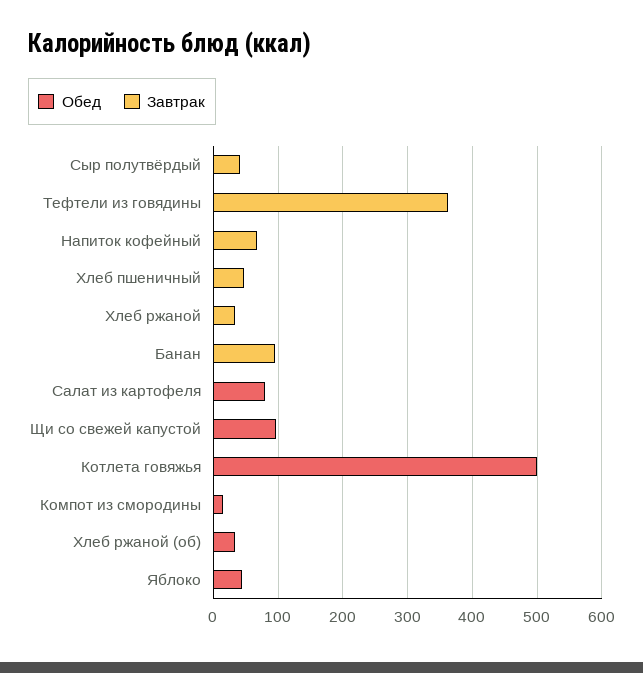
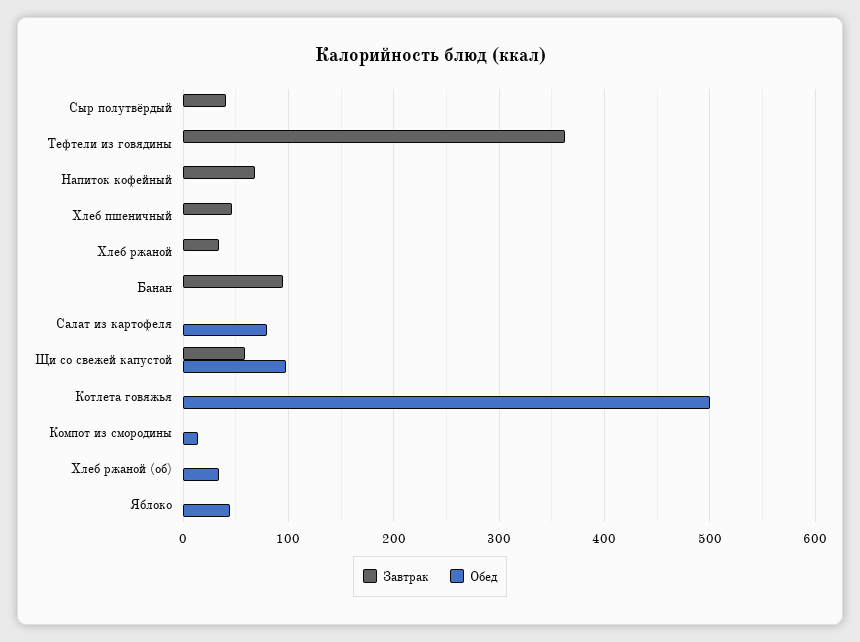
  {
    "Обед": {
      "Сыр полутвёрдый": 0,
      "Тефтели из говядины": 0,
      "Напиток кофейный": 0,
      "Хлеб пшеничный": 0,
      "Хлеб ржаной": 0,
      "Банан": 0,
      "Салат из картофеля": 80,
      "Щи со свежей капустой": 100,
      "Котлета говяжья": 500,
      "Компот из смородины": 10,
      "Хлеб ржаной (об)": 30,
      "Яблоко": 40
    },
    "Завтрак": {
      "Сыр полутвёрдый": 40,
      "Тефтели из говядины": 360,
      "Напиток кофейный": 70,
      "Хлеб пшеничный": 50,
      "Хлеб ржаной": 30,
      "Банан": 90,
      "Салат из картофеля": 0,
-     "Щи со свежей капустой": 0,
+     "Щи со свежей капустой": 60,
      "Котлета говяжья": 0,
      "Компот из смородины": 0,
      "Хлеб ржаной (об)": 0,
      "Яблоко": 0
    }
  }

